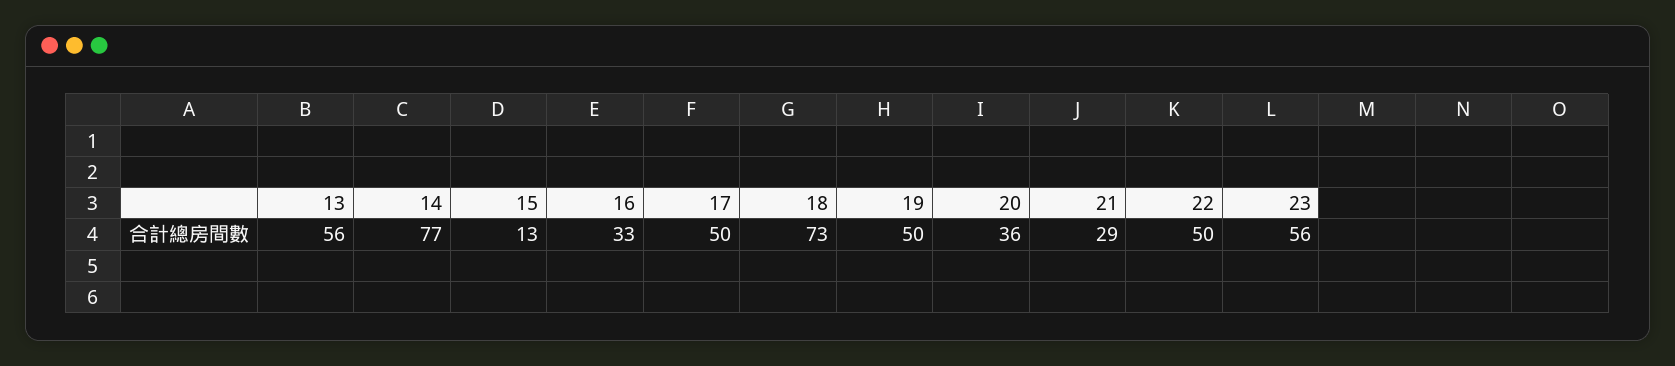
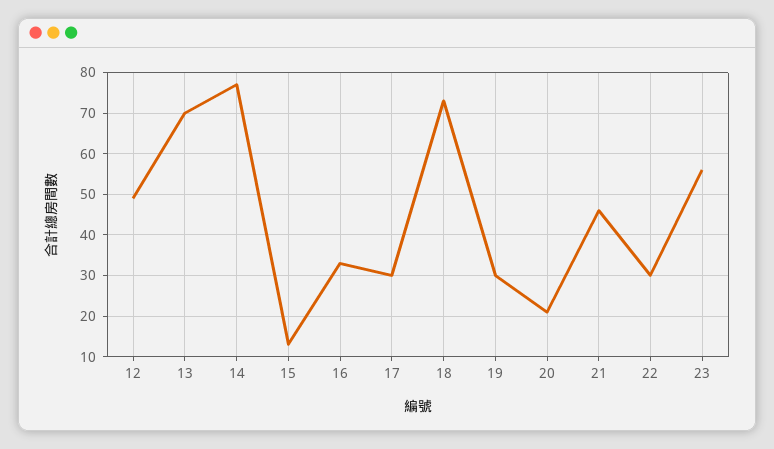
  {
-   "13": 56,
+   "13": 70,
    "14": 77,
    "15": 13,
    "16": 33,
-   "17": 50,
+   "17": 30,
    "18": 73,
-   "19": 50,
+   "19": 30,
-   "20": 36,
+   "20": 20,
-   "21": 29,
+   "21": 45,
-   "22": 50,
+   "22": 30,
-   "23": 56
+   "23": 56,
+   "12": 50
  }

